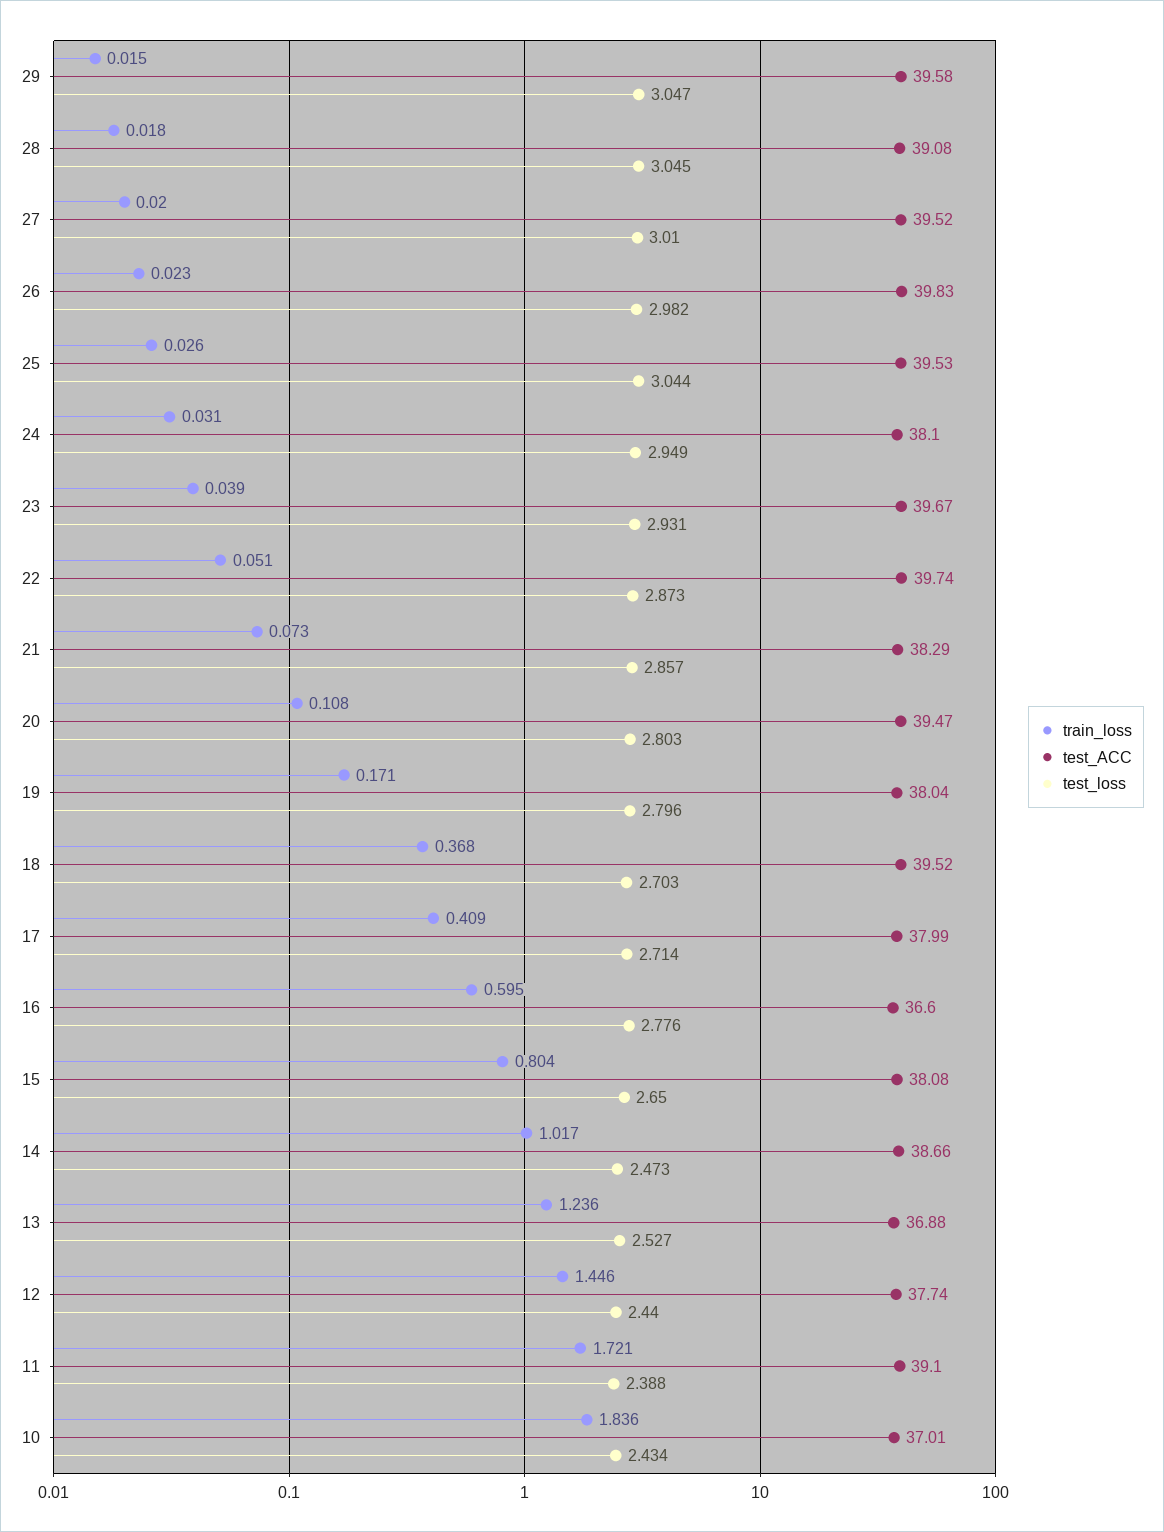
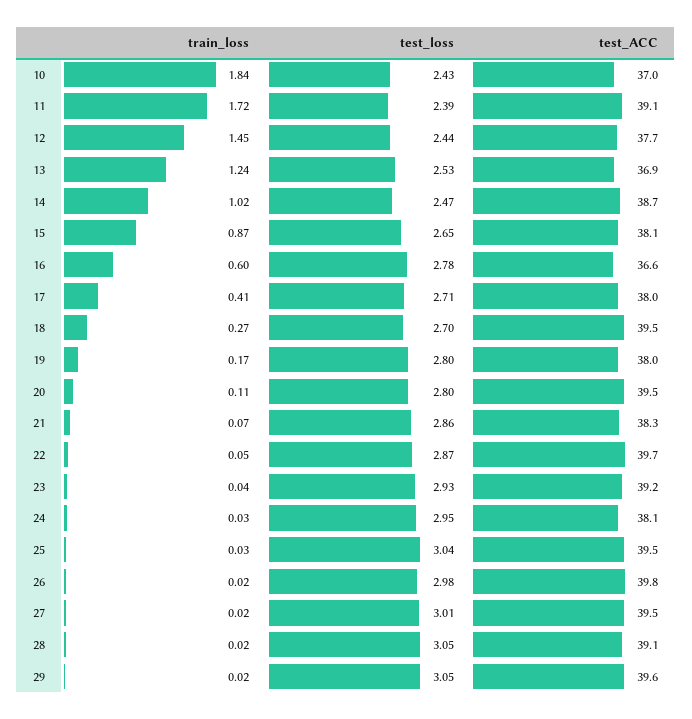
  {
    "train_loss": {
      "29": 0.015,
      "28": 0.018,
      "27": 0.02,
      "26": 0.023,
      "25": 0.026,
      "24": 0.031,
      "23": 0.039,
      "22": 0.051,
      "21": 0.073,
      "20": 0.108,
      "19": 0.171,
-     "18": 0.368,
+     "18": 0.27,
      "17": 0.409,
      "16": 0.595,
-     "15": 0.804,
+     "15": 0.87,
      "14": 1.017,
      "13": 1.236,
      "12": 1.446,
      "11": 1.721,
      "10": 1.836
    },
    "test_ACC": {
      "29": 39.58,
      "28": 39.08,
      "27": 39.52,
      "26": 39.83,
      "25": 39.53,
      "24": 38.1,
-     "23": 39.67,
+     "23": 39.2,
      "22": 39.74,
      "21": 38.29,
      "20": 39.47,
      "19": 38.04,
      "18": 39.52,
      "17": 37.99,
      "16": 36.6,
      "15": 38.08,
      "14": 38.66,
      "13": 36.88,
      "12": 37.74,
      "11": 39.1,
      "10": 37.01
    },
    "test_loss": {
      "29": 3.047,
      "28": 3.045,
      "27": 3.01,
      "26": 2.982,
      "25": 3.044,
      "24": 2.949,
      "23": 2.931,
      "22": 2.873,
      "21": 2.857,
      "20": 2.803,
      "19": 2.796,
      "18": 2.703,
      "17": 2.714,
      "16": 2.776,
      "15": 2.65,
      "14": 2.473,
      "13": 2.527,
      "12": 2.44,
      "11": 2.388,
      "10": 2.434
    }
  }

